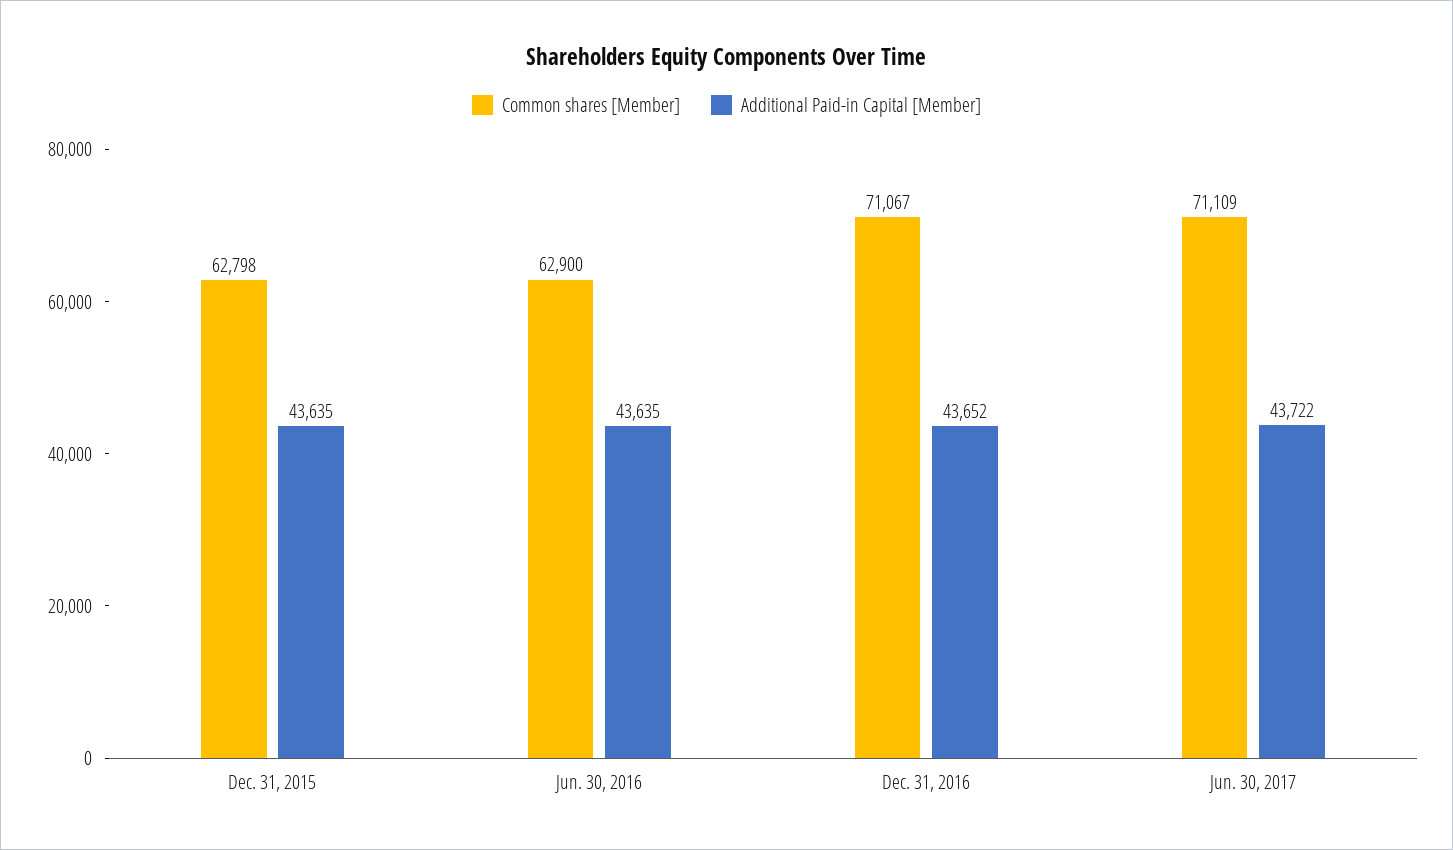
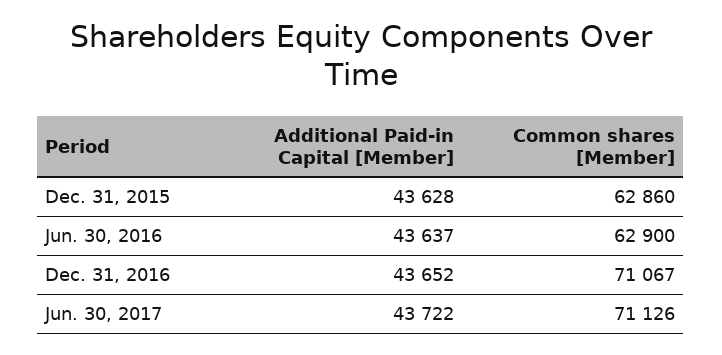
  {
    "Common shares [Member]": {
-     "Dec. 31, 2015": 62798,
+     "Dec. 31, 2015": 62860,
      "Jun. 30, 2016": 62900,
      "Dec. 31, 2016": 71067,
-     "Jun. 30, 2017": 71109
+     "Jun. 30, 2017": 71126
    },
    "Additional Paid-in Capital [Member]": {
-     "Dec. 31, 2015": 43635,
+     "Dec. 31, 2015": 43628,
-     "Jun. 30, 2016": 43635,
+     "Jun. 30, 2016": 43637,
      "Dec. 31, 2016": 43652,
      "Jun. 30, 2017": 43722
    }
  }

